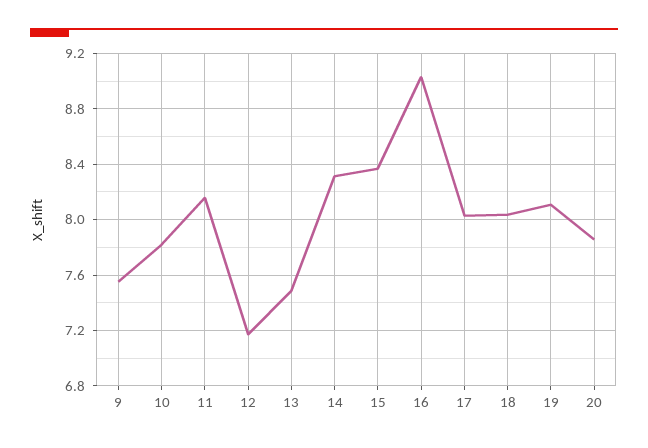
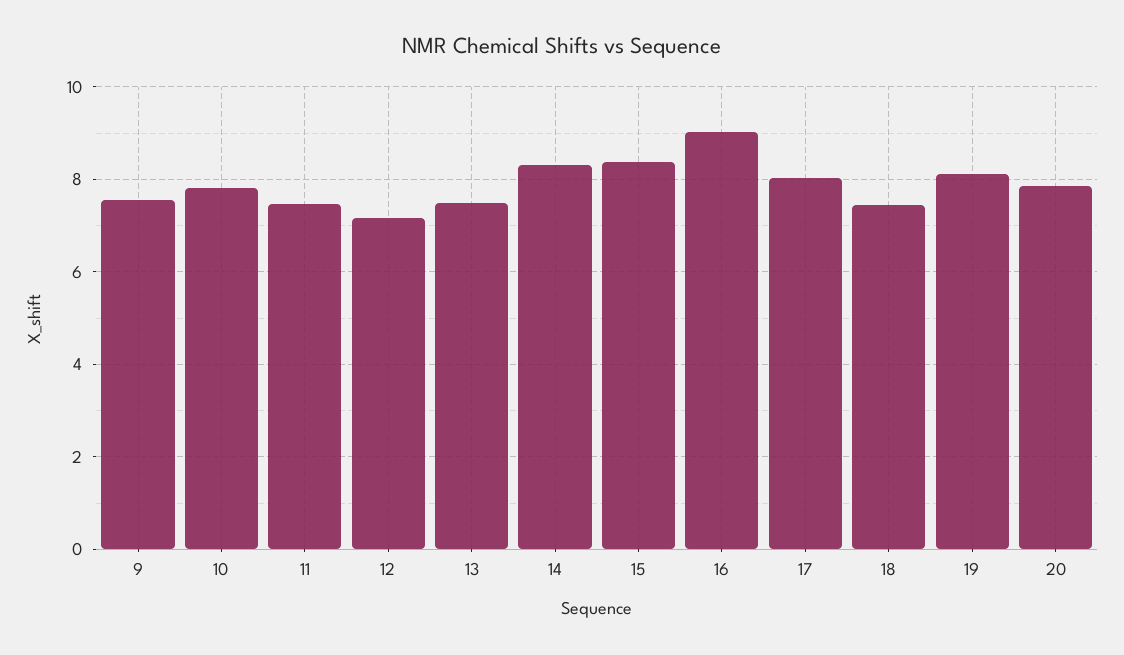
  {
    "9": 7.55,
    "10": 7.8,
-   "11": 8.15,
+   "11": 7.4,
    "12": 7.15,
    "13": 7.5,
    "14": 8.3,
    "15": 8.35,
    "16": 9.05,
    "17": 8.05,
-   "18": 8.05,
+   "18": 7.4,
    "19": 8.1,
    "20": 7.85
  }

